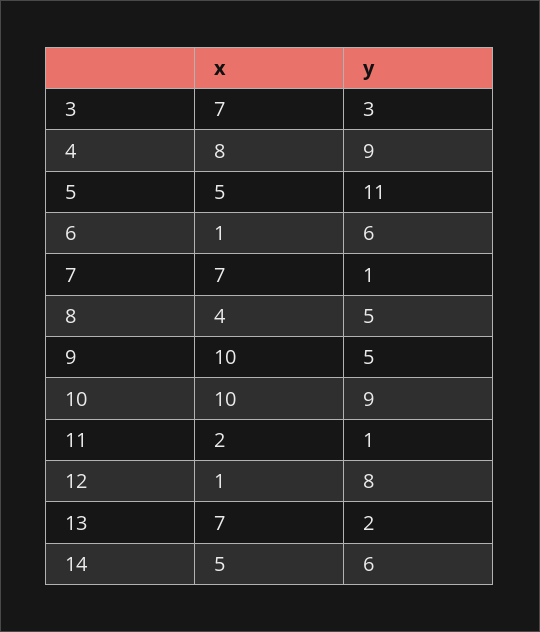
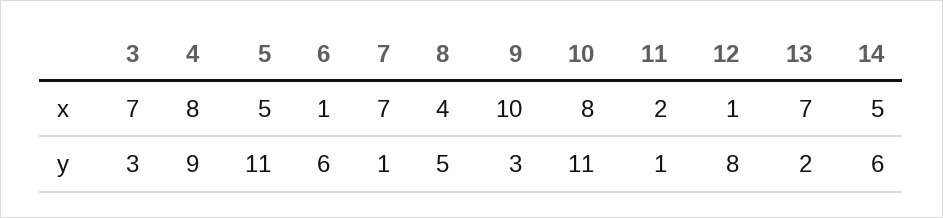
  {
    "x": {
      "3": 7,
      "4": 8,
      "5": 5,
      "6": 1,
      "7": 7,
      "8": 4,
      "9": 10,
-     "10": 10,
+     "10": 8,
      "11": 2,
      "12": 1,
      "13": 7,
      "14": 5
    },
    "y": {
      "3": 3,
      "4": 9,
      "5": 11,
      "6": 6,
      "7": 1,
      "8": 5,
-     "9": 5,
+     "9": 3,
-     "10": 9,
+     "10": 11,
      "11": 1,
      "12": 8,
      "13": 2,
      "14": 6
    }
  }

